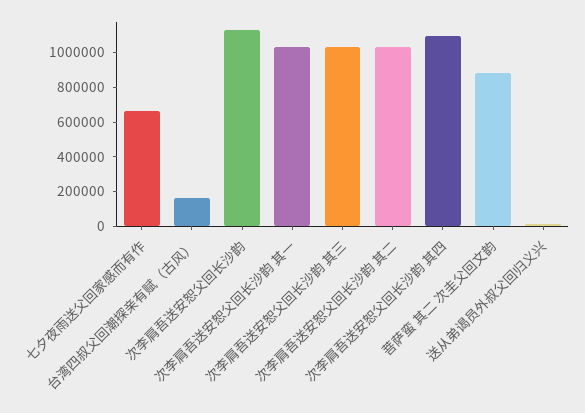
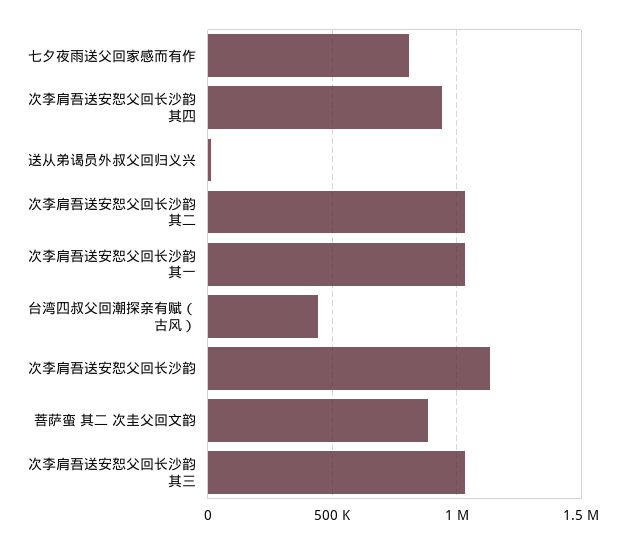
  {
-   "七夕夜雨送父回家感而有作": 650000,
+   "七夕夜雨送父回家感而有作": 800000,
-   "台湾四叔父回潮探亲有赋（古风）": 150000,
+   "台湾四叔父回潮探亲有赋（古风）": 450000,
    "次李肩吾送安恕父回长沙韵": 1150000,
    "次李肩吾送安恕父回长沙韵 其一": 1050000,
    "次李肩吾送安恕父回长沙韵 其三": 1050000,
    "次李肩吾送安恕父回长沙韵 其二": 1050000,
-   "次李肩吾送安恕父回长沙韵 其四": 1100000,
+   "次李肩吾送安恕父回长沙韵 其四": 950000,
    "菩萨蛮 其二 次圭父回文韵": 900000,
    "送从弟谒员外叔父回归义兴": 0
  }

